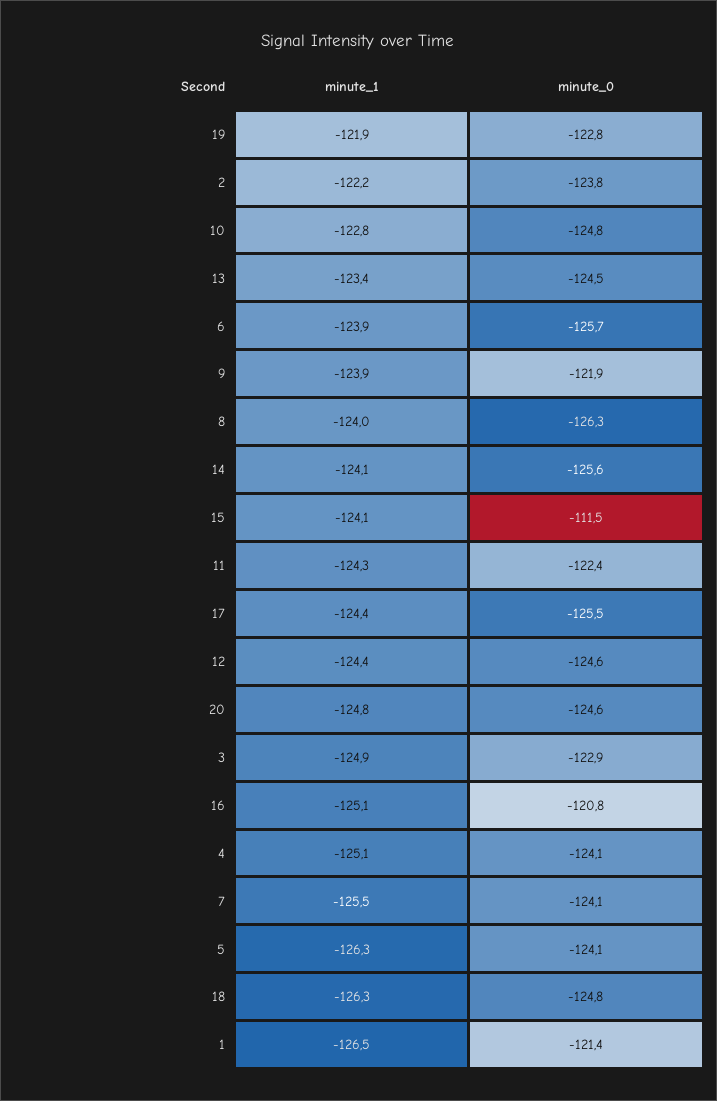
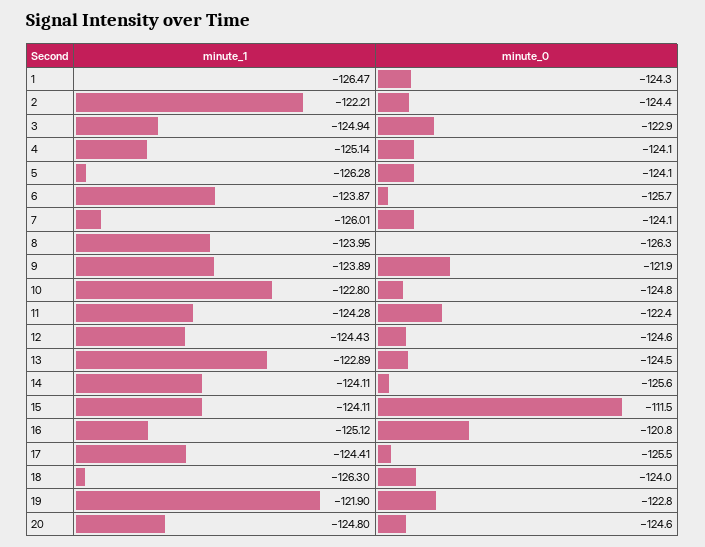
  {
    "minute_1": {
      "19": -121.9,
      "2": -122.21,
      "10": -122.8,
-     "13": -123.4,
+     "13": -122.89,
      "6": -123.87,
      "9": -123.89,
      "8": -123.95,
      "14": -124.11,
      "15": -124.11,
      "11": -124.28,
      "17": -124.41,
      "12": -124.43,
      "20": -124.8,
      "3": -124.94,
      "16": -125.12,
      "4": -125.14,
-     "7": -125.5,
+     "7": -126.01,
      "5": -126.28,
      "18": -126.3,
      "1": -126.47
    },
    "minute_0": {
      "19": -122.8,
-     "2": -123.8,
+     "2": -124.4,
      "10": -124.8,
      "13": -124.5,
      "6": -125.7,
      "9": -121.9,
      "8": -126.3,
      "14": -125.6,
      "15": -111.5,
      "11": -122.4,
      "17": -125.5,
      "12": -124.6,
      "20": -124.6,
      "3": -122.9,
      "16": -120.8,
      "4": -124.1,
      "7": -124.1,
      "5": -124.1,
-     "18": -124.8,
+     "18": -124,
-     "1": -121.4
+     "1": -124.3
    }
  }

